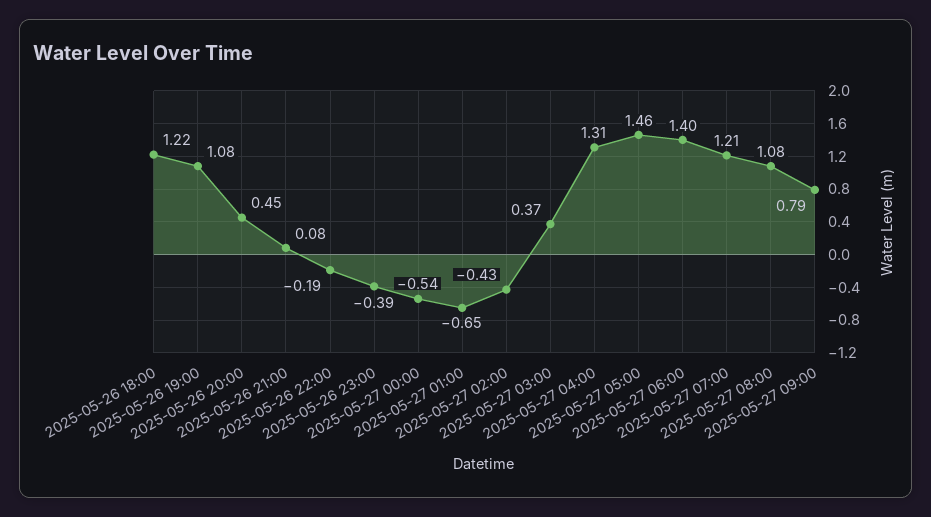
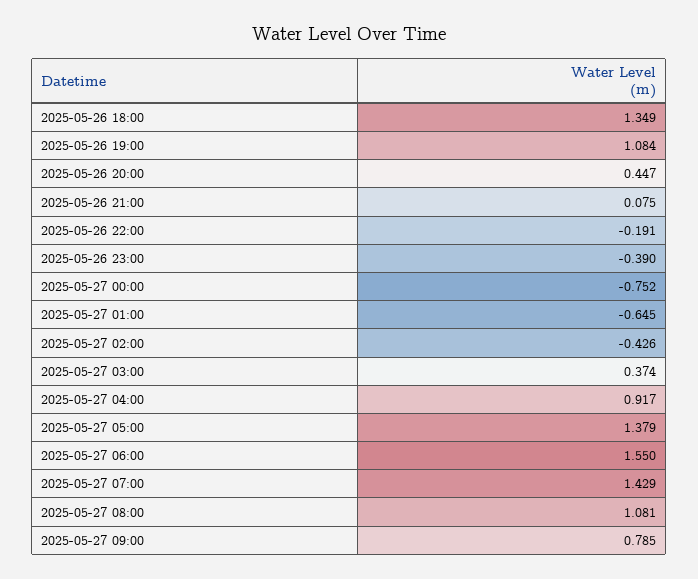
  {
-   "2025-05-26 18:00": 1.22,
+   "2025-05-26 18:00": 1.349,
    "2025-05-26 19:00": 1.084,
    "2025-05-26 20:00": 0.447,
    "2025-05-26 21:00": 0.075,
    "2025-05-26 22:00": -0.191,
    "2025-05-26 23:00": -0.39,
-   "2025-05-27 00:00": -0.54,
+   "2025-05-27 00:00": -0.752,
    "2025-05-27 01:00": -0.645,
    "2025-05-27 02:00": -0.426,
    "2025-05-27 03:00": 0.374,
-   "2025-05-27 04:00": 1.31,
+   "2025-05-27 04:00": 0.917,
-   "2025-05-27 05:00": 1.46,
+   "2025-05-27 05:00": 1.379,
-   "2025-05-27 06:00": 1.4,
+   "2025-05-27 06:00": 1.55,
-   "2025-05-27 07:00": 1.21,
+   "2025-05-27 07:00": 1.429,
    "2025-05-27 08:00": 1.081,
    "2025-05-27 09:00": 0.785
  }

